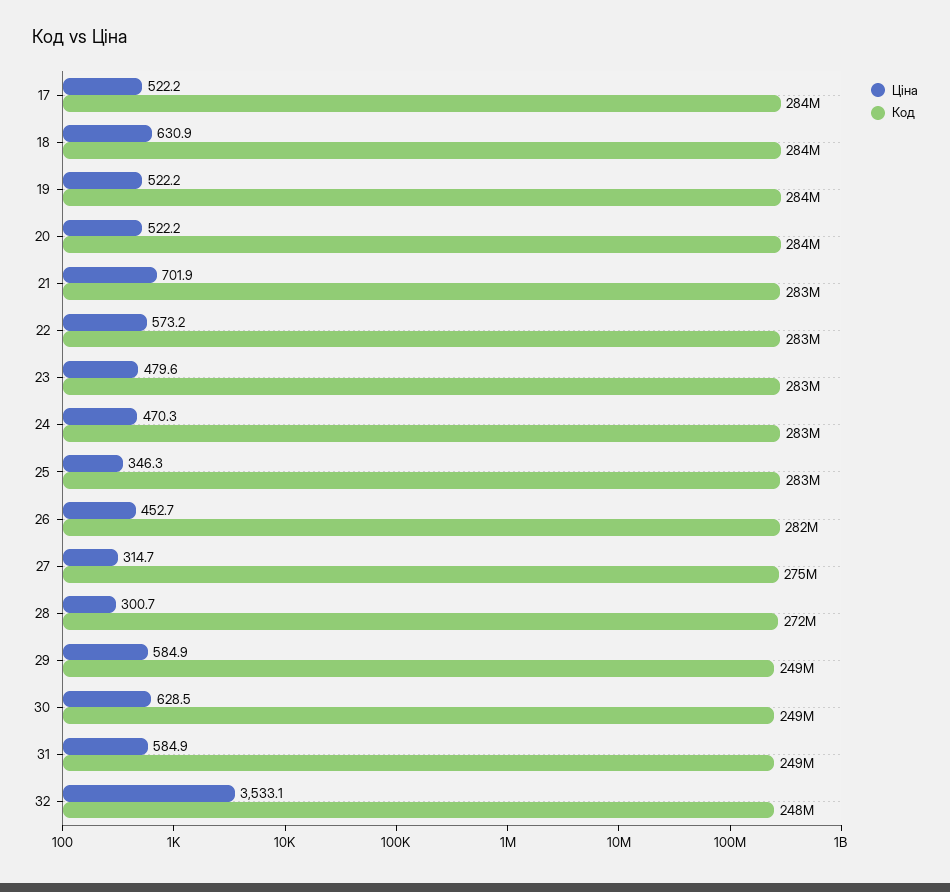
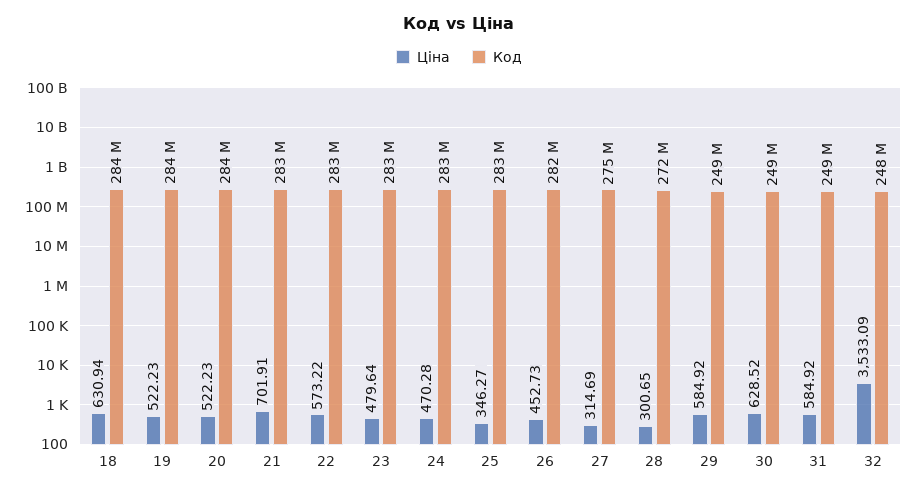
  {
    "Ціна": {
-     "17": 522.2,
      "18": 630.94,
      "19": 522.23,
      "20": 522.23,
      "21": 701.91,
      "22": 573.22,
      "23": 479.64,
      "24": 470.28,
      "25": 346.27,
      "26": 452.73,
      "27": 314.69,
      "28": 300.65,
      "29": 584.92,
      "30": 628.52,
      "31": 584.92,
      "32": 3533.09
    },
    "Код": {
-     "17": 284000000,
      "18": 284000000,
      "19": 284000000,
      "20": 284000000,
      "21": 283000000,
      "22": 283000000,
      "23": 283000000,
      "24": 283000000,
      "25": 283000000,
      "26": 282000000,
      "27": 275000000,
      "28": 272000000,
      "29": 249000000,
      "30": 249000000,
      "31": 249000000,
      "32": 248000000
    }
  }

